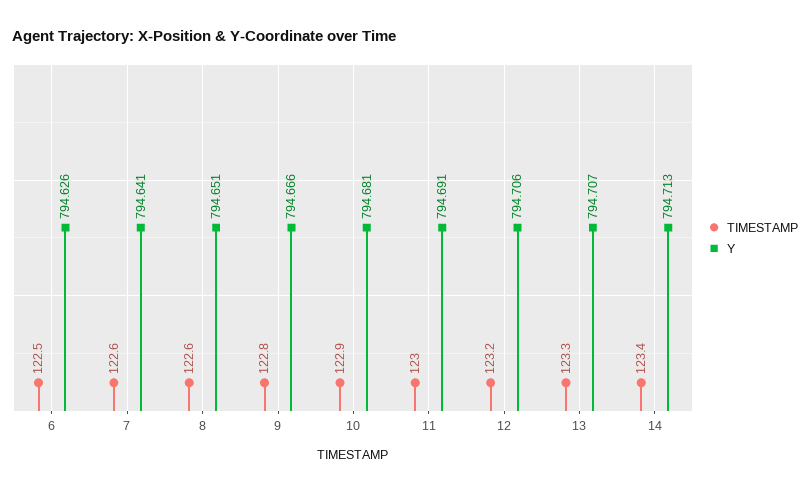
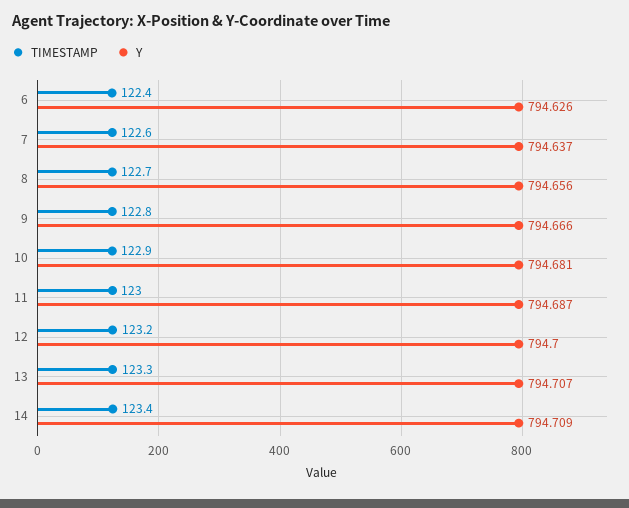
  {
    "TIMESTAMP": {
-     "6": 122.5,
+     "6": 122.4,
      "7": 122.6,
-     "8": 122.6,
+     "8": 122.7,
      "9": 122.8,
      "10": 122.9,
      "11": 123,
      "12": 123.2,
      "13": 123.3,
      "14": 123.4
    },
    "Y": {
      "6": 794.626,
-     "7": 794.641,
+     "7": 794.637,
-     "8": 794.651,
+     "8": 794.656,
      "9": 794.666,
      "10": 794.681,
-     "11": 794.691,
+     "11": 794.687,
-     "12": 794.706,
+     "12": 794.7,
      "13": 794.707,
-     "14": 794.713
+     "14": 794.709
    }
  }

